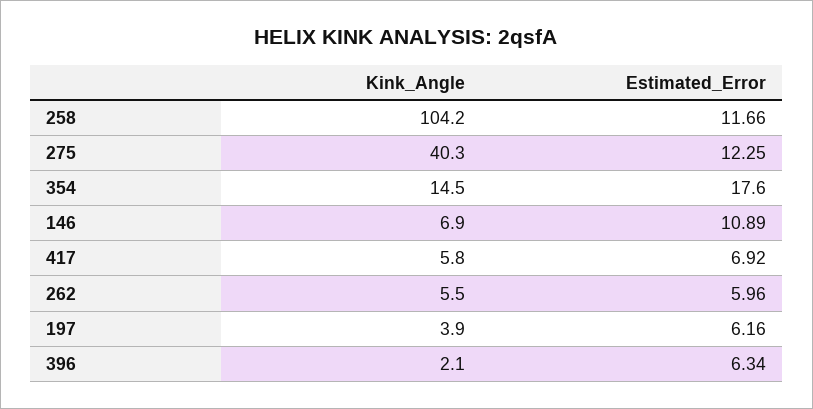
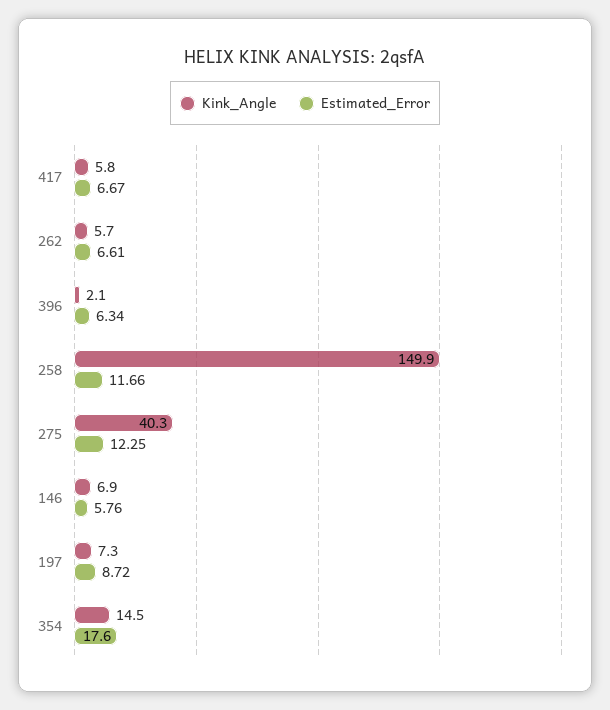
  {
    "Kink_Angle": {
-     "258": 104.2,
+     "258": 149.9,
      "275": 40.3,
      "354": 14.5,
      "146": 6.9,
      "417": 5.8,
-     "262": 5.5,
+     "262": 5.7,
-     "197": 3.9,
+     "197": 7.3,
      "396": 2.1
    },
    "Estimated_Error": {
      "258": 11.66,
      "275": 12.25,
      "354": 17.6,
-     "146": 10.89,
+     "146": 5.76,
-     "417": 6.92,
+     "417": 6.67,
-     "262": 5.96,
+     "262": 6.61,
-     "197": 6.16,
+     "197": 8.72,
      "396": 6.34
    }
  }

